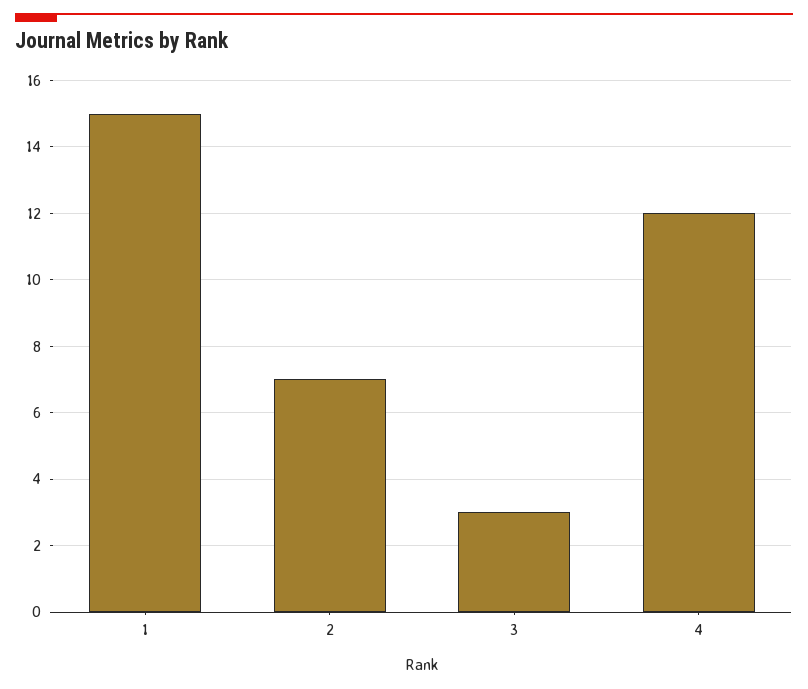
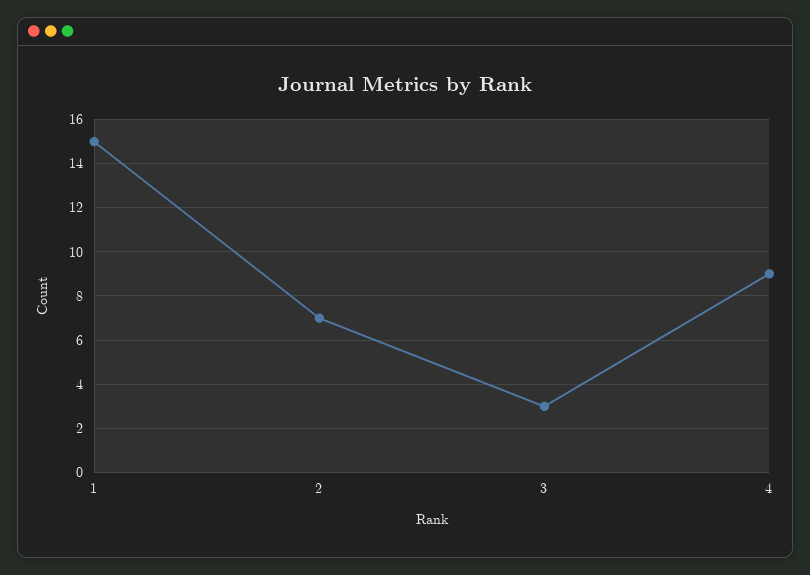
  {
    "1": 15,
    "2": 7,
    "3": 3,
-   "4": 12
+   "4": 9
  }

